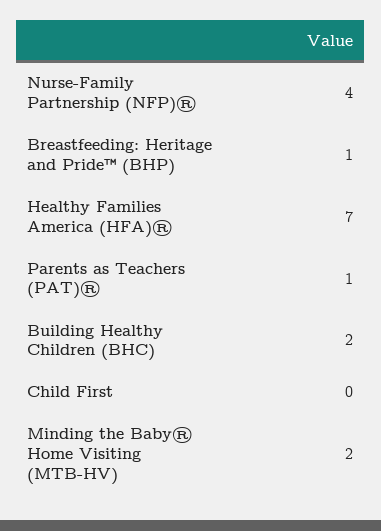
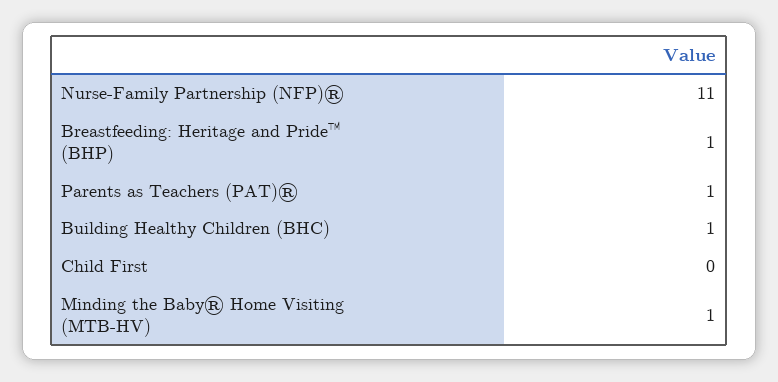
  {
-   "Nurse-Family Partnership (NFP)®": 4,
+   "Nurse-Family Partnership (NFP)®": 11,
    "Breastfeeding: Heritage and Pride™ (BHP)": 1,
-   "Healthy Families America (HFA)®": 7,
    "Parents as Teachers (PAT)®": 1,
-   "Building Healthy Children (BHC)": 2,
+   "Building Healthy Children (BHC)": 1,
    "Child First": 0,
-   "Minding the Baby® Home Visiting (MTB-HV)": 2
+   "Minding the Baby® Home Visiting (MTB-HV)": 1
  }

